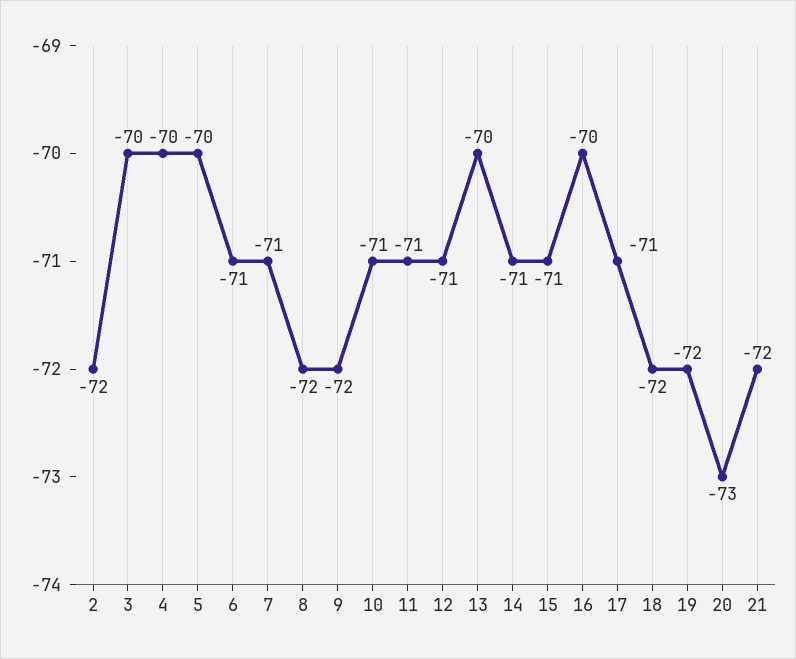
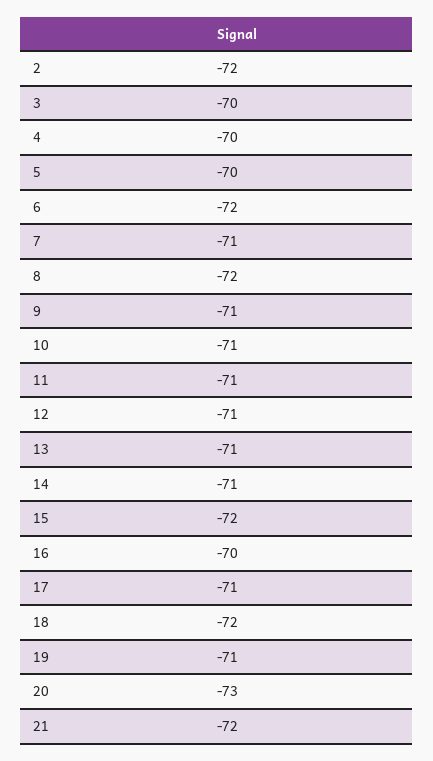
  {
    "2": -72,
    "3": -70,
    "4": -70,
    "5": -70,
-   "6": -71,
+   "6": -72,
    "7": -71,
    "8": -72,
-   "9": -72,
+   "9": -71,
    "10": -71,
    "11": -71,
    "12": -71,
-   "13": -70,
+   "13": -71,
    "14": -71,
-   "15": -71,
+   "15": -72,
    "16": -70,
    "17": -71,
    "18": -72,
-   "19": -72,
+   "19": -71,
    "20": -73,
    "21": -72
  }

